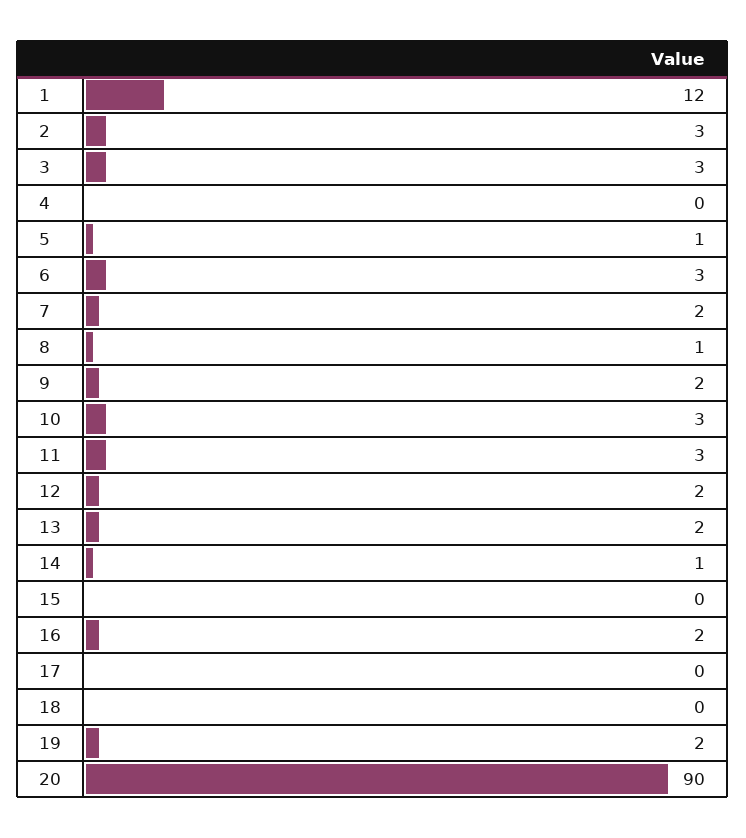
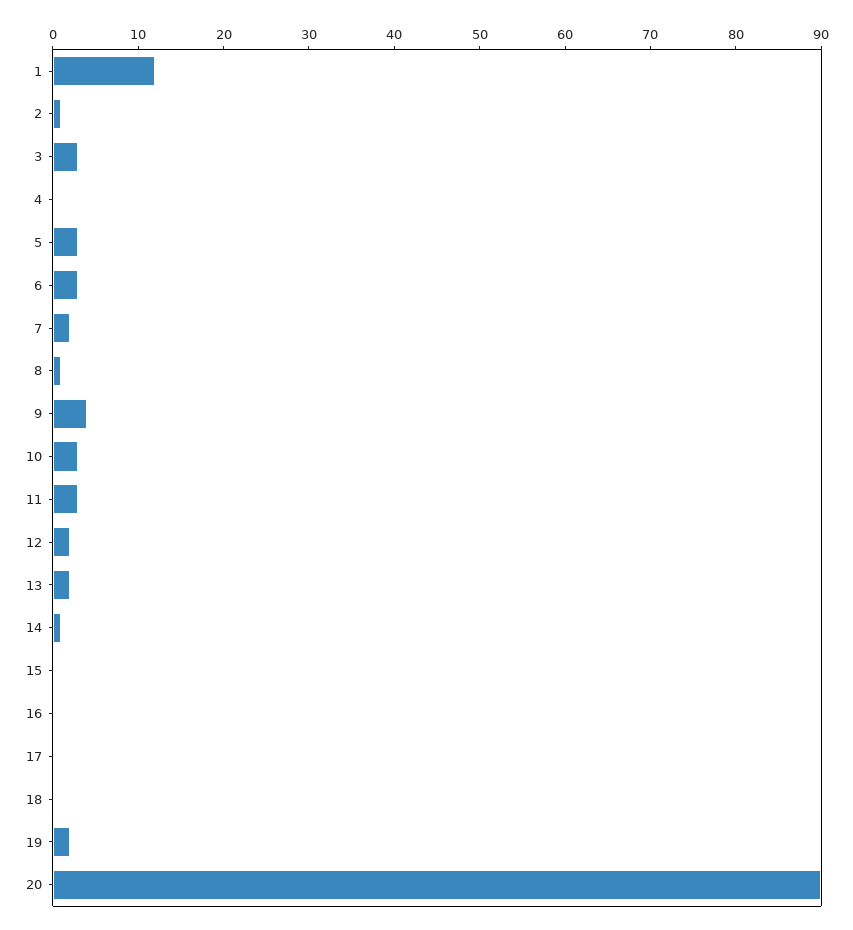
  {
    "1": 12,
-   "2": 3,
+   "2": 1,
    "3": 3,
    "4": 0,
-   "5": 1,
+   "5": 3,
    "6": 3,
    "7": 2,
    "8": 1,
-   "9": 2,
+   "9": 4,
    "10": 3,
    "11": 3,
    "12": 2,
    "13": 2,
    "14": 1,
    "15": 0,
-   "16": 2,
+   "16": 0,
    "17": 0,
    "18": 0,
    "19": 2,
    "20": 90
  }

